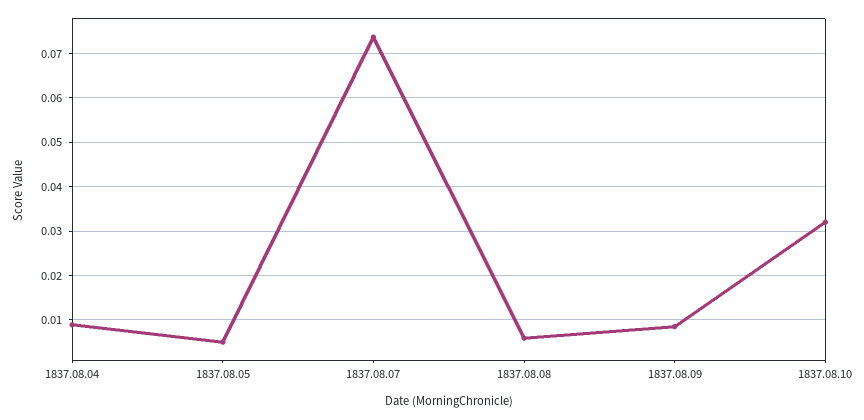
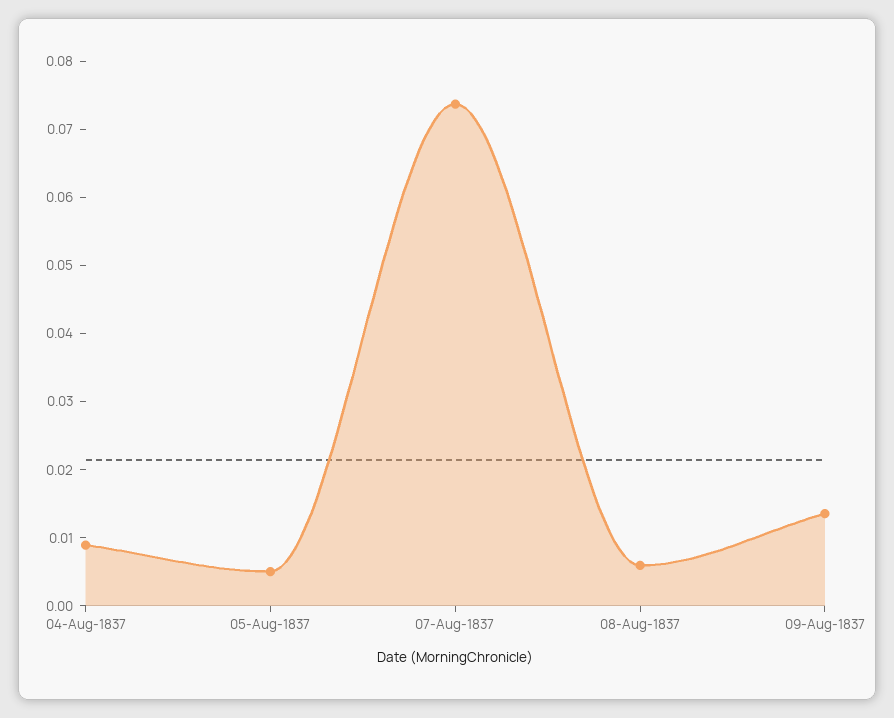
  {
    "1837.08.04": 0.008,
    "1837.08.05": 0.006,
    "1837.08.07": 0.074,
    "1837.08.08": 0.006,
-   "1837.08.09": 0.008,
+   "1837.08.09": 0.014
-   "1837.08.10": 0.032
  }

